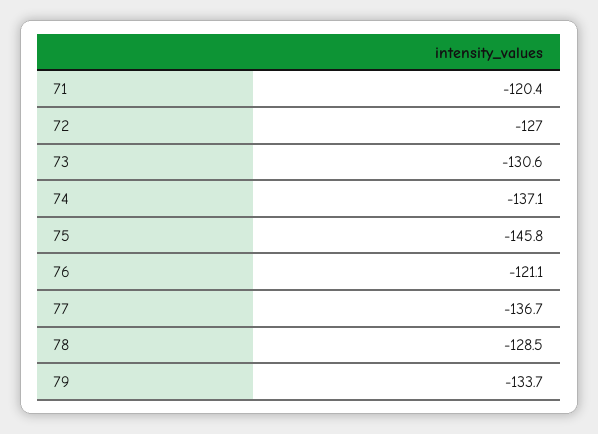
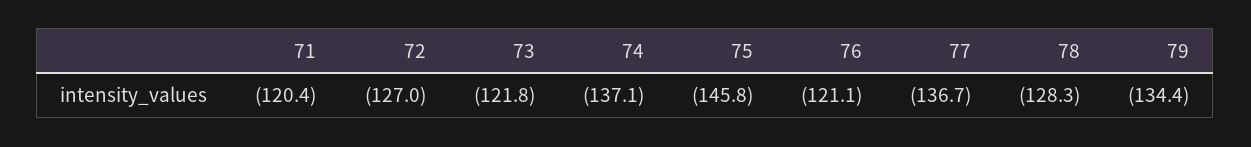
  {
    "71": -120.4,
    "72": -127,
-   "73": -130.6,
+   "73": -121.8,
    "74": -137.1,
    "75": -145.8,
    "76": -121.1,
    "77": -136.7,
-   "78": -128.5,
+   "78": -128.3,
-   "79": -133.7
+   "79": -134.4
  }

